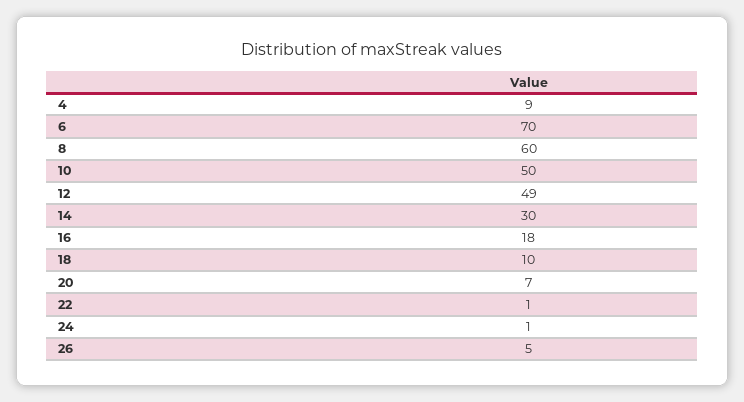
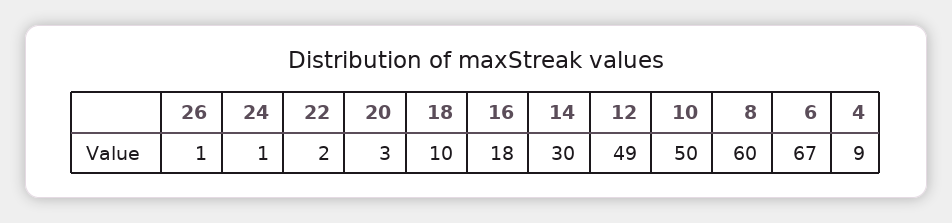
  {
    "4": 9,
-   "6": 70,
+   "6": 67,
    "8": 60,
    "10": 50,
    "12": 49,
    "14": 30,
    "16": 18,
    "18": 10,
-   "20": 7,
+   "20": 3,
-   "22": 1,
+   "22": 2,
    "24": 1,
-   "26": 5
+   "26": 1
  }

